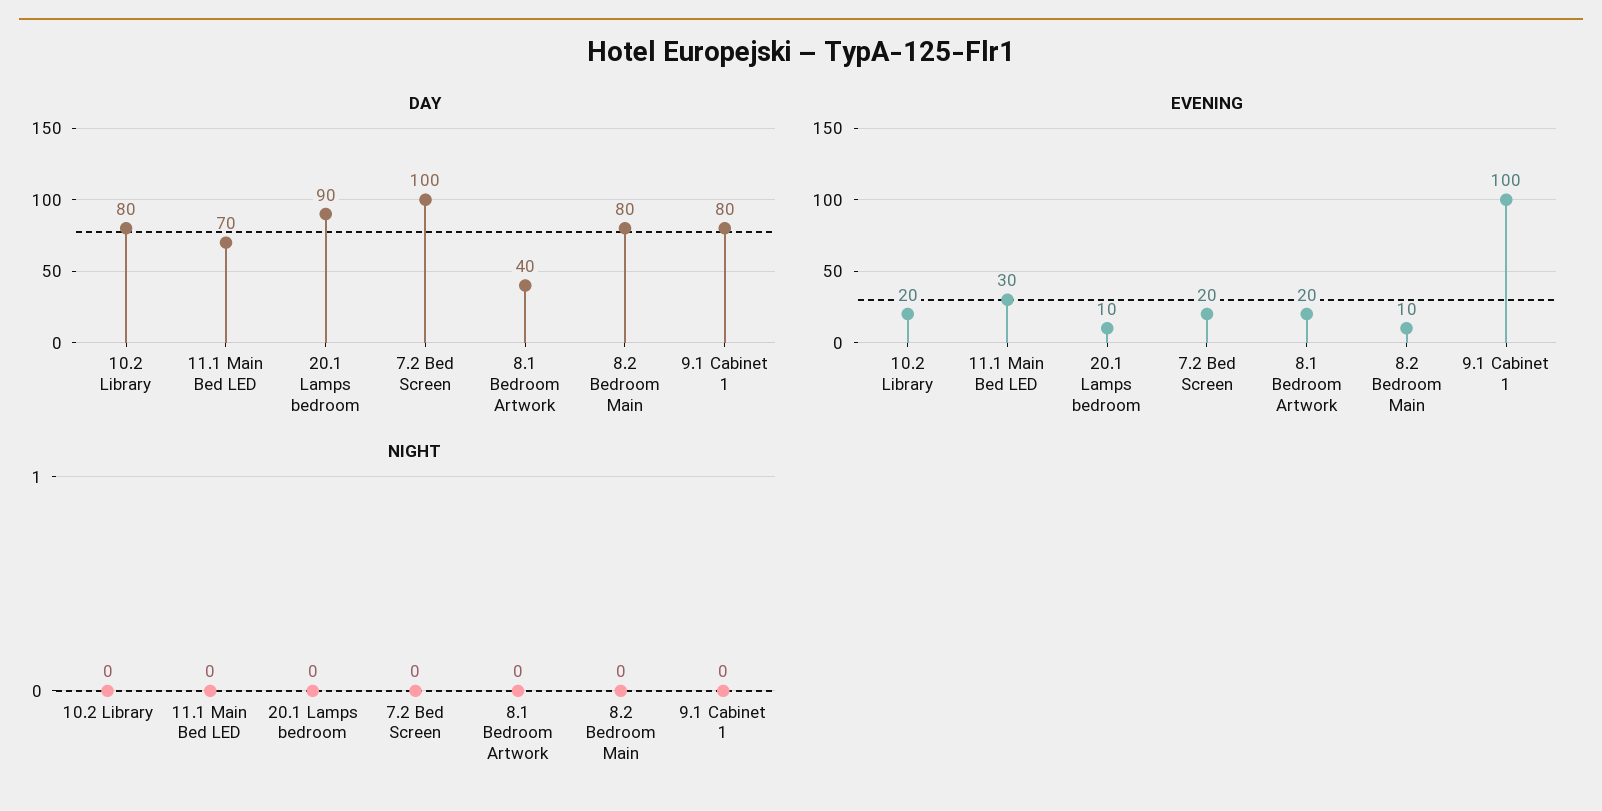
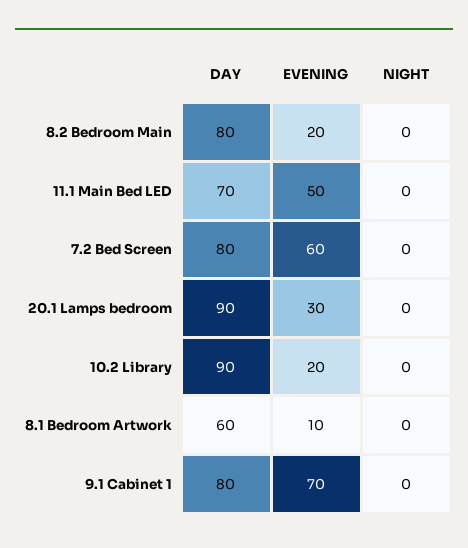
  {
    "DAY": {
-     "10.2 Library": 80,
+     "10.2 Library": 90,
      "11.1 Main Bed LED": 70,
      "20.1 Lamps bedroom": 90,
-     "7.2 Bed Screen": 100,
+     "7.2 Bed Screen": 80,
-     "8.1 Bedroom Artwork": 40,
+     "8.1 Bedroom Artwork": 60,
      "8.2 Bedroom Main": 80,
      "9.1 Cabinet 1": 80
    },
    "EVENING": {
      "10.2 Library": 20,
-     "11.1 Main Bed LED": 30,
+     "11.1 Main Bed LED": 50,
-     "20.1 Lamps bedroom": 10,
+     "20.1 Lamps bedroom": 30,
-     "7.2 Bed Screen": 20,
+     "7.2 Bed Screen": 60,
-     "8.1 Bedroom Artwork": 20,
+     "8.1 Bedroom Artwork": 10,
-     "8.2 Bedroom Main": 10,
+     "8.2 Bedroom Main": 20,
-     "9.1 Cabinet 1": 100
+     "9.1 Cabinet 1": 70
    },
    "NIGHT": {
      "10.2 Library": 0,
      "11.1 Main Bed LED": 0,
      "20.1 Lamps bedroom": 0,
      "7.2 Bed Screen": 0,
      "8.1 Bedroom Artwork": 0,
      "8.2 Bedroom Main": 0,
      "9.1 Cabinet 1": 0
    }
  }

